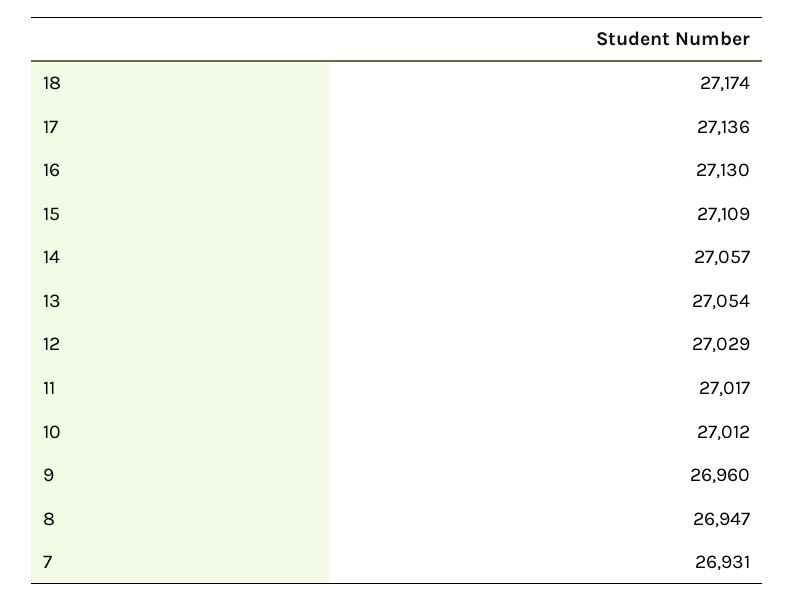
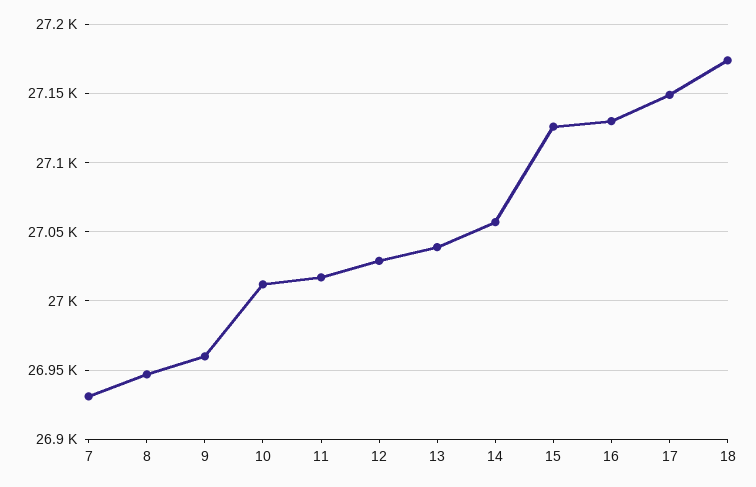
  {
    "18": 27174,
-   "17": 27136,
+   "17": 27150,
    "16": 27130,
-   "15": 27109,
+   "15": 27125,
    "14": 27057,
-   "13": 27054,
+   "13": 27040,
    "12": 27029,
    "11": 27017,
    "10": 27012,
    "9": 26960,
    "8": 26947,
    "7": 26931
  }

